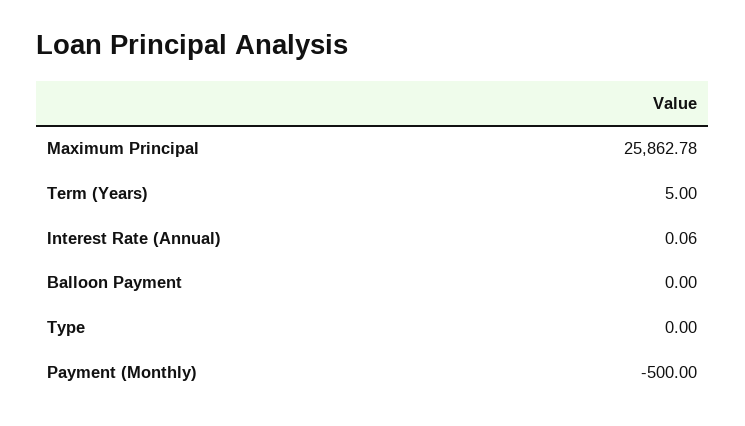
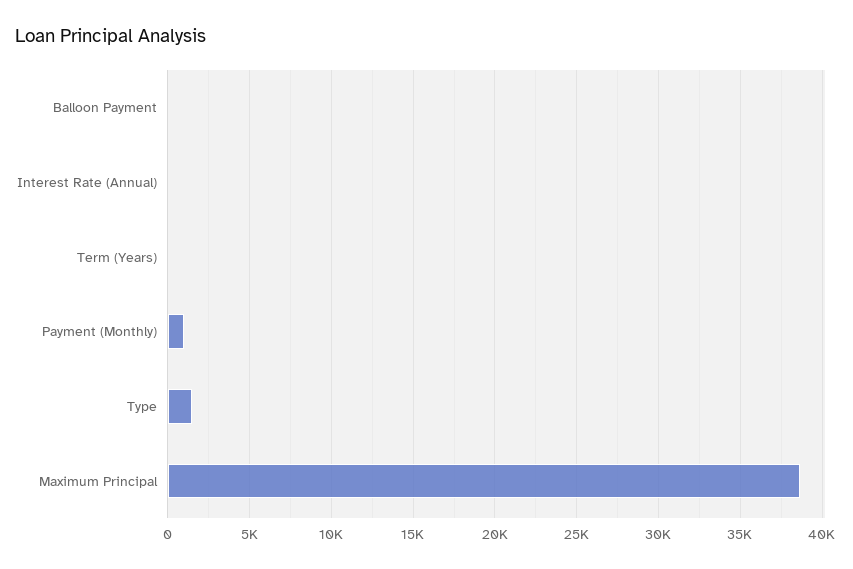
  {
-   "Maximum Principal": 25862.78,
+   "Maximum Principal": 38500,
    "Term (Years)": 5,
    "Interest Rate (Annual)": 0.06,
    "Balloon Payment": 0,
-   "Type": 0,
+   "Type": 1500,
-   "Payment (Monthly)": -500
+   "Payment (Monthly)": 1000
  }

